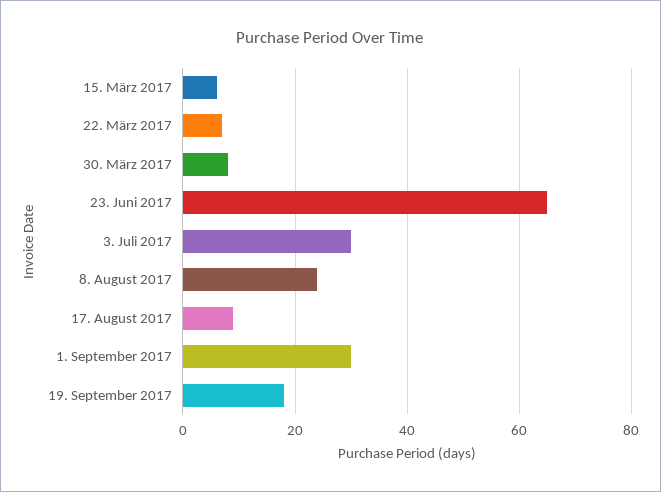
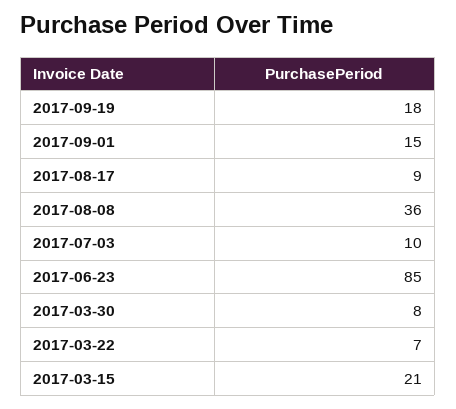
  {
-   "15. März 2017": 5,
+   "15. März 2017": 21,
    "22. März 2017": 7,
    "30. März 2017": 8,
-   "23. Juni 2017": 65,
+   "23. Juni 2017": 85,
-   "3. Juli 2017": 30,
+   "3. Juli 2017": 10,
-   "8. August 2017": 25,
+   "8. August 2017": 36,
    "17. August 2017": 9,
-   "1. September 2017": 30,
+   "1. September 2017": 15,
    "19. September 2017": 18
  }

